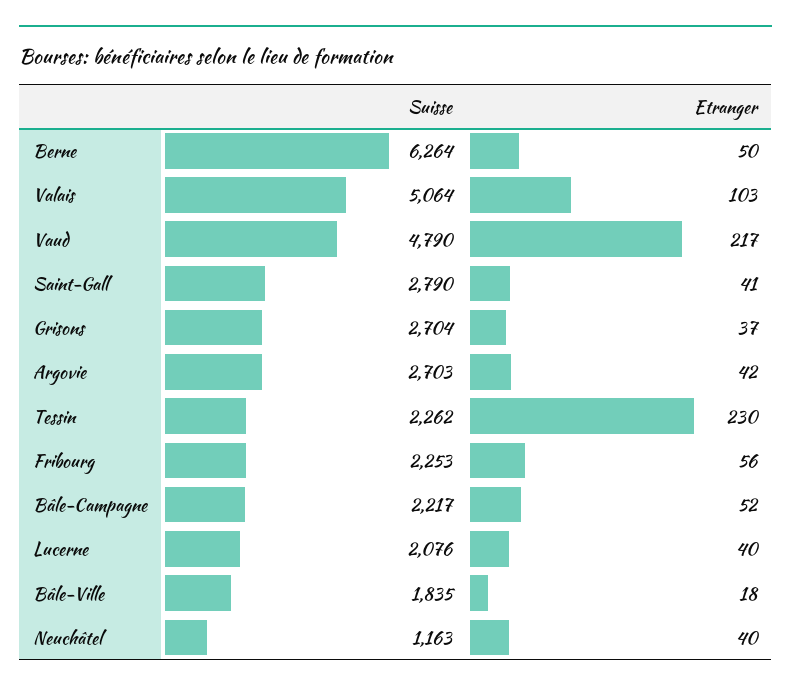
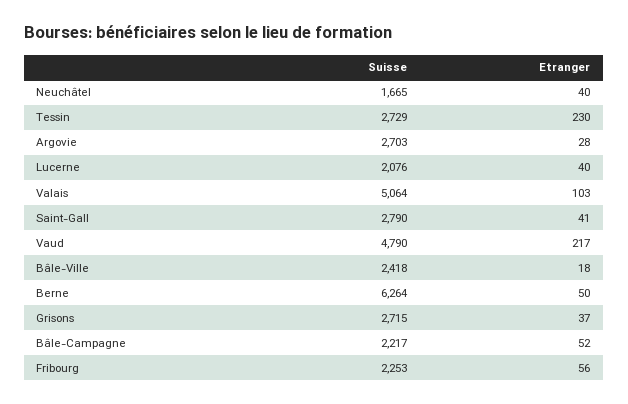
  {
    "Suisse": {
      "Berne": 6264,
      "Valais": 5064,
      "Vaud": 4790,
      "Saint-Gall": 2790,
-     "Grisons": 2704,
+     "Grisons": 2715,
      "Argovie": 2703,
-     "Tessin": 2262,
+     "Tessin": 2729,
      "Fribourg": 2253,
      "Bâle-Campagne": 2217,
      "Lucerne": 2076,
-     "Bâle-Ville": 1835,
+     "Bâle-Ville": 2418,
-     "Neuchâtel": 1163
+     "Neuchâtel": 1665
    },
    "Etranger": {
      "Berne": 50,
      "Valais": 103,
      "Vaud": 217,
      "Saint-Gall": 41,
      "Grisons": 37,
-     "Argovie": 42,
+     "Argovie": 28,
      "Tessin": 230,
      "Fribourg": 56,
      "Bâle-Campagne": 52,
      "Lucerne": 40,
      "Bâle-Ville": 18,
      "Neuchâtel": 40
    }
  }

